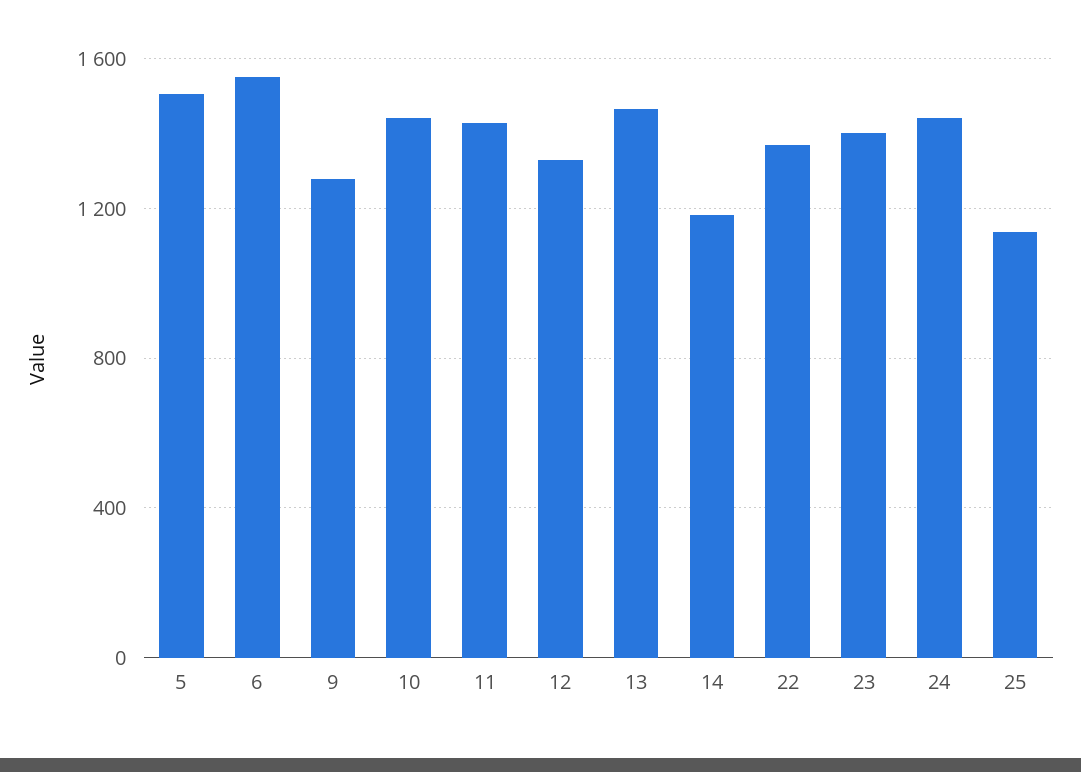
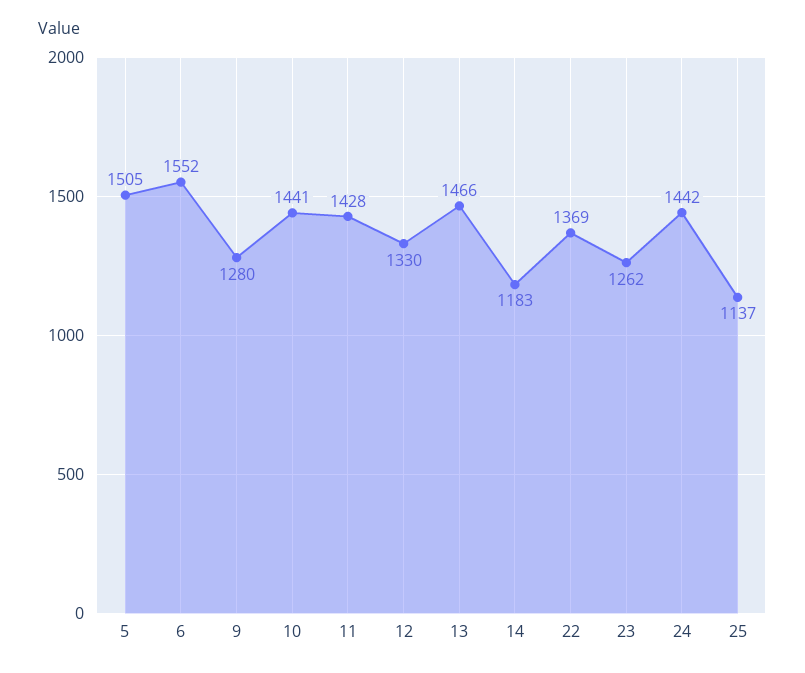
  {
    "5": 1505,
    "6": 1552,
    "9": 1280,
    "10": 1441,
    "11": 1428,
    "12": 1330,
    "13": 1466,
    "14": 1183,
    "22": 1369,
-   "23": 1400,
+   "23": 1262,
    "24": 1442,
    "25": 1137
  }

